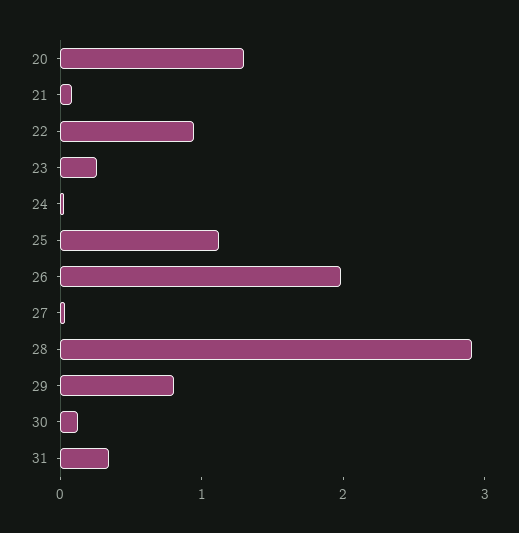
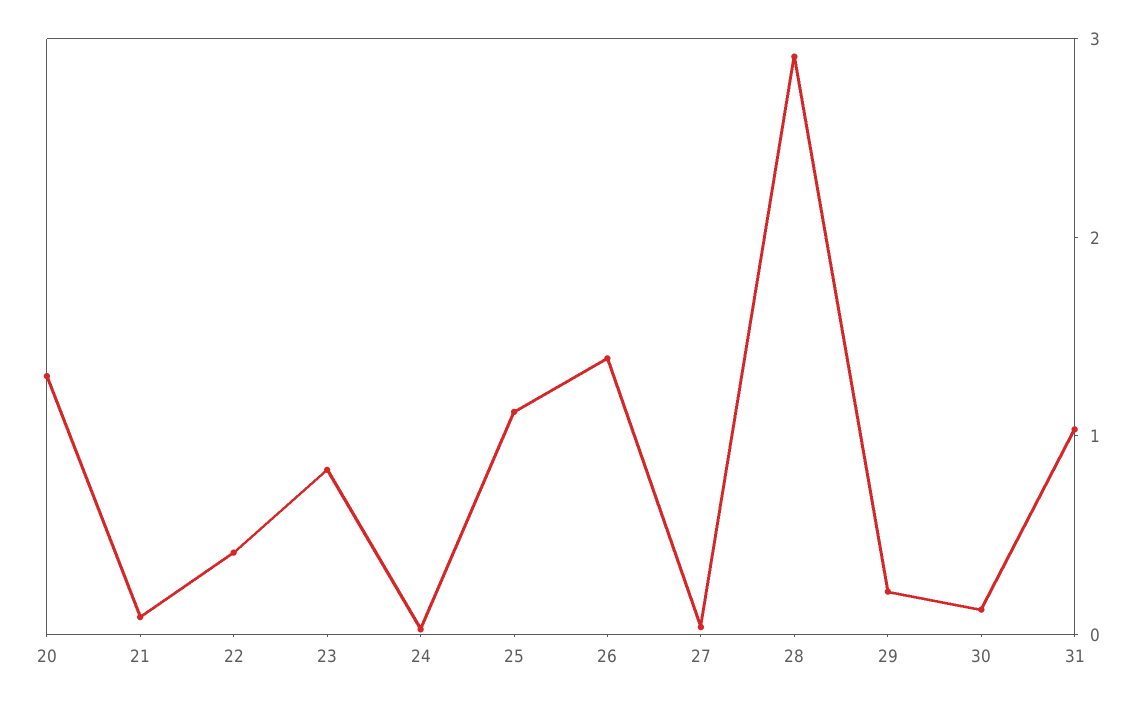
  {
    "20": 1.4,
    "21": 0,
-   "22": 1,
+   "22": 0.4,
-   "23": 0.2,
+   "23": 0.8,
    "24": 0,
    "25": 1.2,
-   "26": 2,
+   "26": 1.4,
    "27": 0,
    "28": 3,
-   "29": 0.8,
+   "29": 0.2,
    "30": 0.2,
-   "31": 0.4
+   "31": 1
  }

